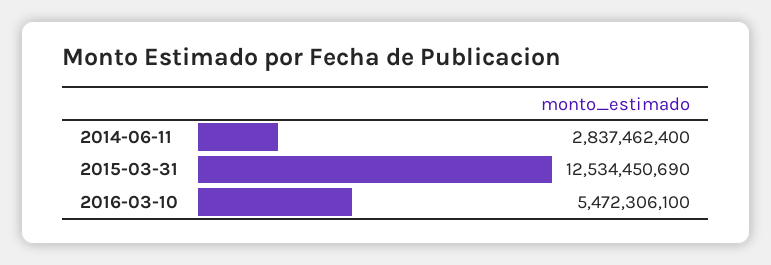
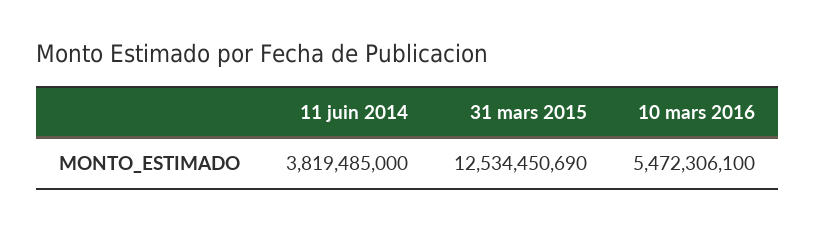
  {
-   "2014-06-11": 2837462400,
+   "2014-06-11": 3819485000,
    "2015-03-31": 12534450690,
    "2016-03-10": 5472306100
  }

